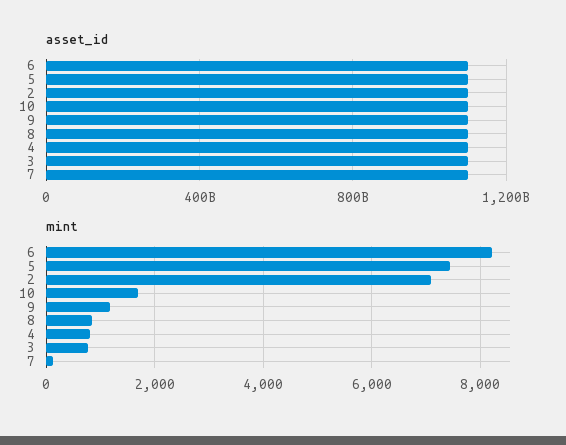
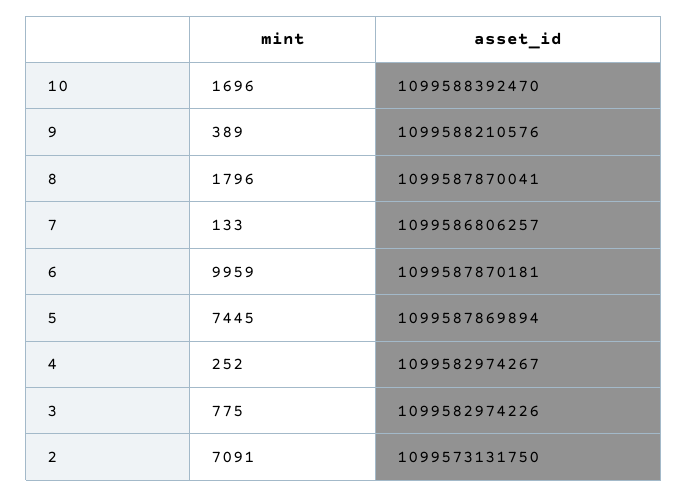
  {
    "asset_id": {
      "6": 1099587870181,
      "5": 1099587869894,
      "2": 1099573131750,
      "10": 1099588392470,
      "9": 1099588210576,
      "8": 1099587870041,
      "4": 1099582974267,
      "3": 1099582974226,
      "7": 1099586806257
    },
    "mint": {
-     "6": 8200,
+     "6": 9959,
      "5": 7445,
      "2": 7091,
      "10": 1696,
-     "9": 1200,
+     "9": 389,
-     "8": 800,
+     "8": 1796,
-     "4": 800,
+     "4": 252,
      "3": 775,
      "7": 133
    }
  }

